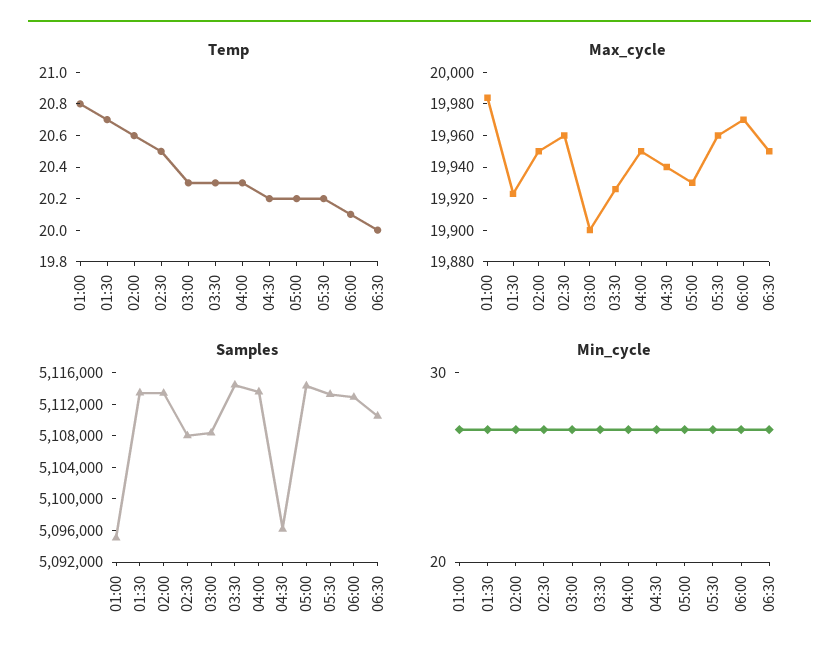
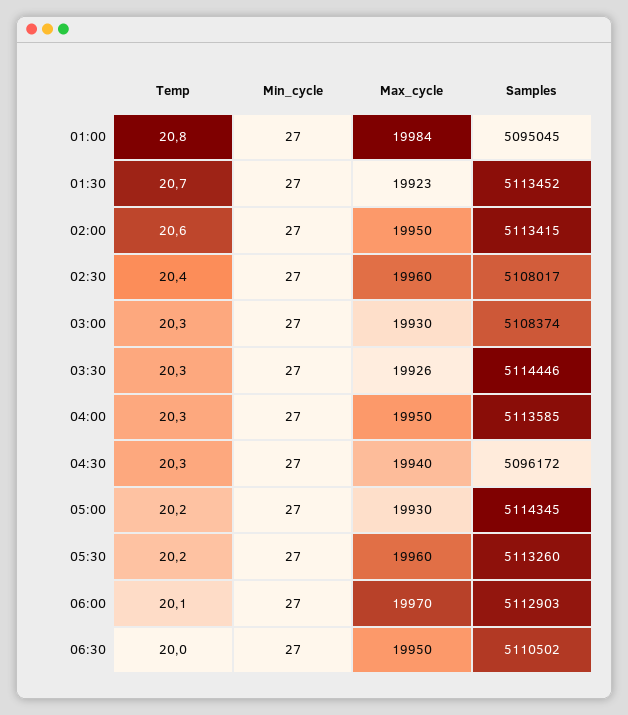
  {
    "Temp": {
      "01:00": 20.8,
      "01:30": 20.7,
      "02:00": 20.6,
-     "02:30": 20.5,
+     "02:30": 20.4,
      "03:00": 20.3,
      "03:30": 20.3,
      "04:00": 20.3,
-     "04:30": 20.2,
+     "04:30": 20.3,
      "05:00": 20.2,
      "05:30": 20.2,
      "06:00": 20.1,
      "06:30": 20
    },
    "Max_cycle": {
      "01:00": 19984,
      "01:30": 19923,
      "02:00": 19950,
      "02:30": 19960,
-     "03:00": 19900,
+     "03:00": 19930,
      "03:30": 19926,
      "04:00": 19950,
      "04:30": 19940,
      "05:00": 19930,
      "05:30": 19960,
      "06:00": 19970,
      "06:30": 19950
    },
    "Samples": {
      "01:00": 5095045,
      "01:30": 5113452,
      "02:00": 5113415,
      "02:30": 5108017,
      "03:00": 5108374,
      "03:30": 5114446,
      "04:00": 5113585,
      "04:30": 5096172,
      "05:00": 5114345,
      "05:30": 5113260,
      "06:00": 5112903,
      "06:30": 5110502
    },
    "Min_cycle": {
      "01:00": 27,
      "01:30": 27,
      "02:00": 27,
      "02:30": 27,
      "03:00": 27,
      "03:30": 27,
      "04:00": 27,
      "04:30": 27,
      "05:00": 27,
      "05:30": 27,
      "06:00": 27,
      "06:30": 27
    }
  }

